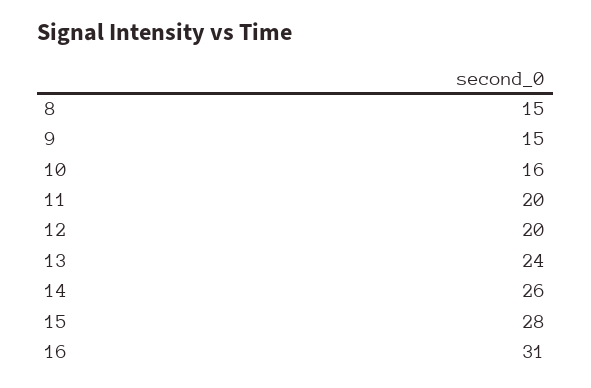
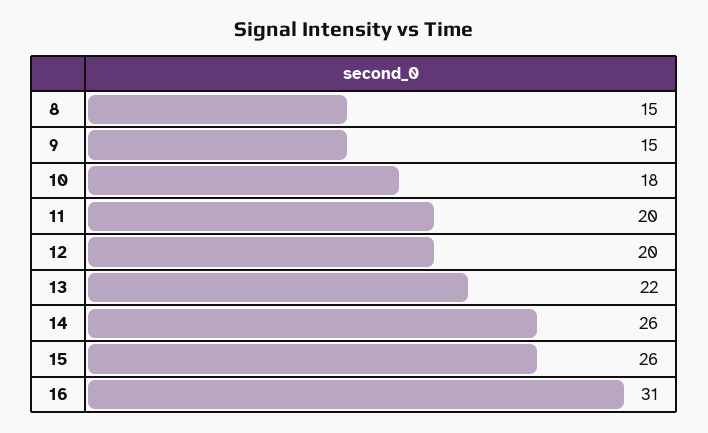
  {
    "8": 15,
    "9": 15,
-   "10": 16,
+   "10": 18,
    "11": 20,
    "12": 20,
-   "13": 24,
+   "13": 22,
    "14": 26,
-   "15": 28,
+   "15": 26,
    "16": 31
  }

